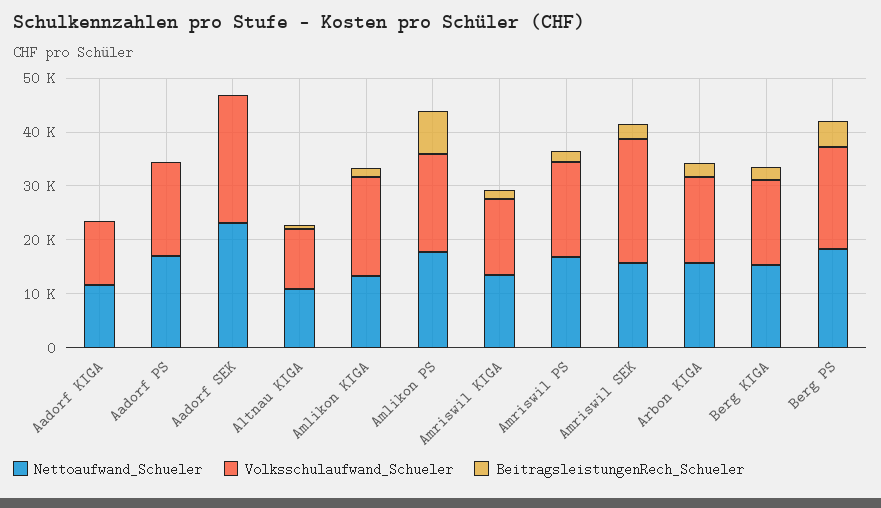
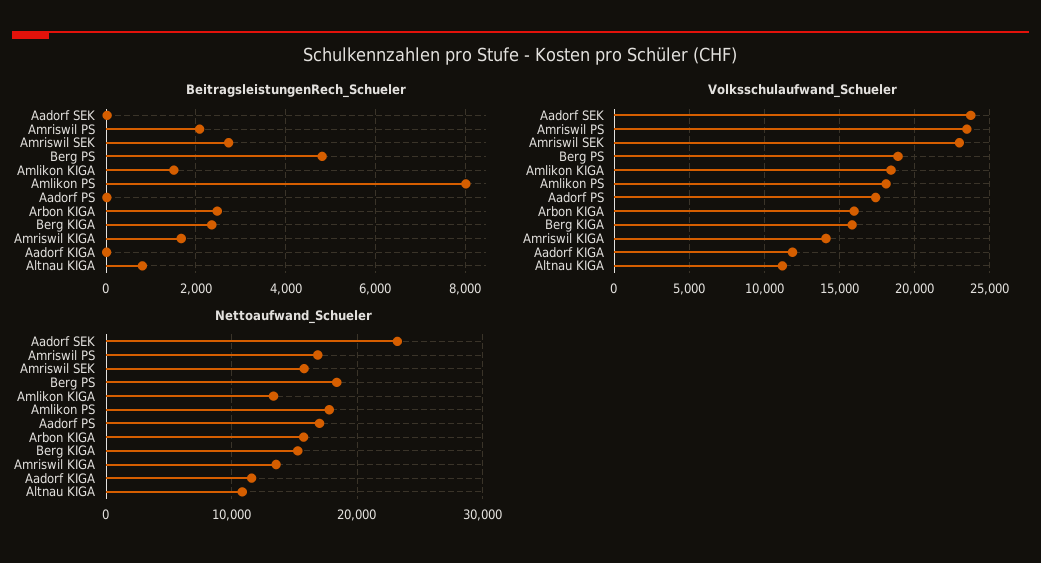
  {
    "Nettoaufwand_Schueler": {
      "Aadorf KIGA": 12000,
      "Aadorf PS": 17000,
      "Aadorf SEK": 23000,
      "Altnau KIGA": 11000,
      "Amlikon KIGA": 13000,
      "Amlikon PS": 18000,
      "Amriswil KIGA": 14000,
      "Amriswil PS": 17000,
      "Amriswil SEK": 16000,
      "Arbon KIGA": 16000,
      "Berg KIGA": 15000,
      "Berg PS": 18000
    },
    "Volksschulaufwand_Schueler": {
      "Aadorf KIGA": 12000,
      "Aadorf PS": 17500,
      "Aadorf SEK": 23500,
      "Altnau KIGA": 11000,
      "Amlikon KIGA": 18500,
      "Amlikon PS": 18000,
      "Amriswil KIGA": 14000,
-     "Amriswil PS": 18000,
+     "Amriswil PS": 23500,
      "Amriswil SEK": 23000,
      "Arbon KIGA": 16000,
      "Berg KIGA": 16000,
      "Berg PS": 19000
    },
    "BeitragsleistungenRech_Schueler": {
      "Aadorf KIGA": 0,
      "Aadorf PS": 0,
      "Aadorf SEK": 0,
      "Altnau KIGA": 800,
      "Amlikon KIGA": 1600,
      "Amlikon PS": 8000,
      "Amriswil KIGA": 1600,
      "Amriswil PS": 2000,
      "Amriswil SEK": 2800,
      "Arbon KIGA": 2400,
      "Berg KIGA": 2400,
      "Berg PS": 4800
    }
  }

